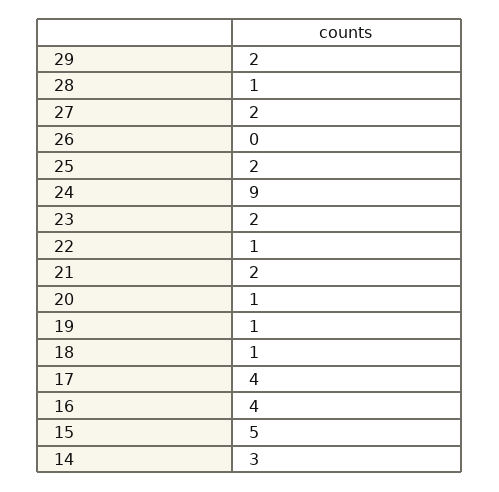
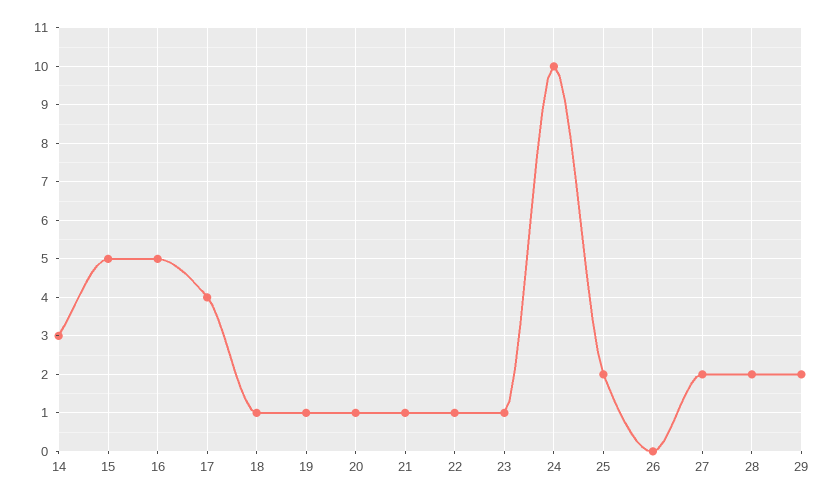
  {
    "29": 2,
-   "28": 1,
+   "28": 2,
    "27": 2,
    "26": 0,
    "25": 2,
-   "24": 9,
+   "24": 10,
-   "23": 2,
+   "23": 1,
    "22": 1,
-   "21": 2,
+   "21": 1,
    "20": 1,
    "19": 1,
    "18": 1,
    "17": 4,
-   "16": 4,
+   "16": 5,
    "15": 5,
    "14": 3
  }

